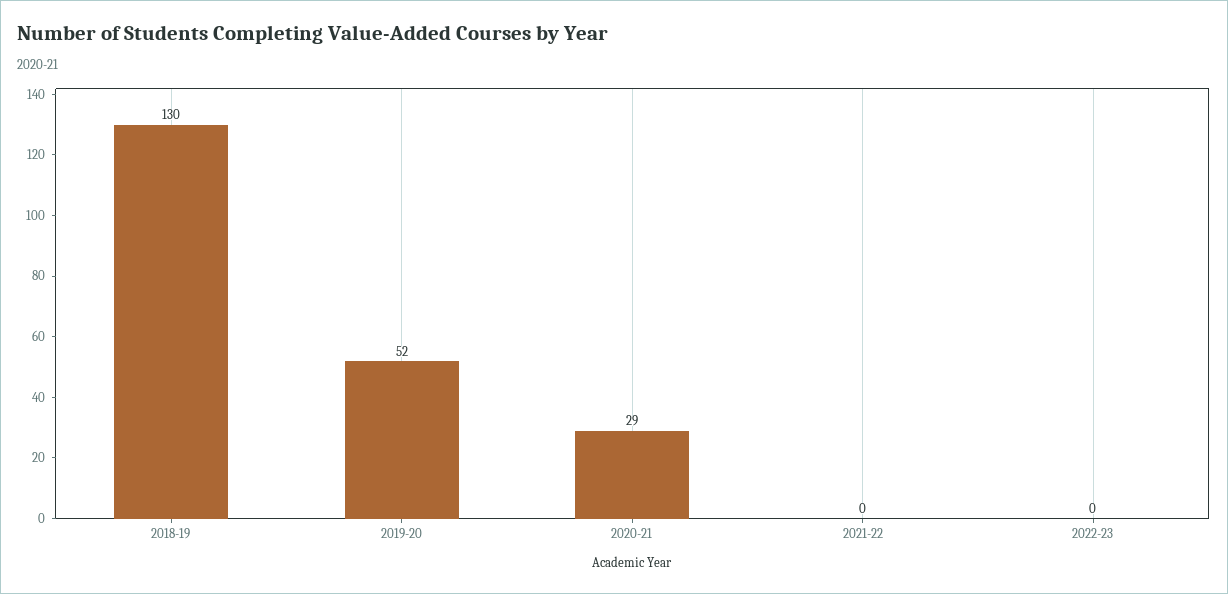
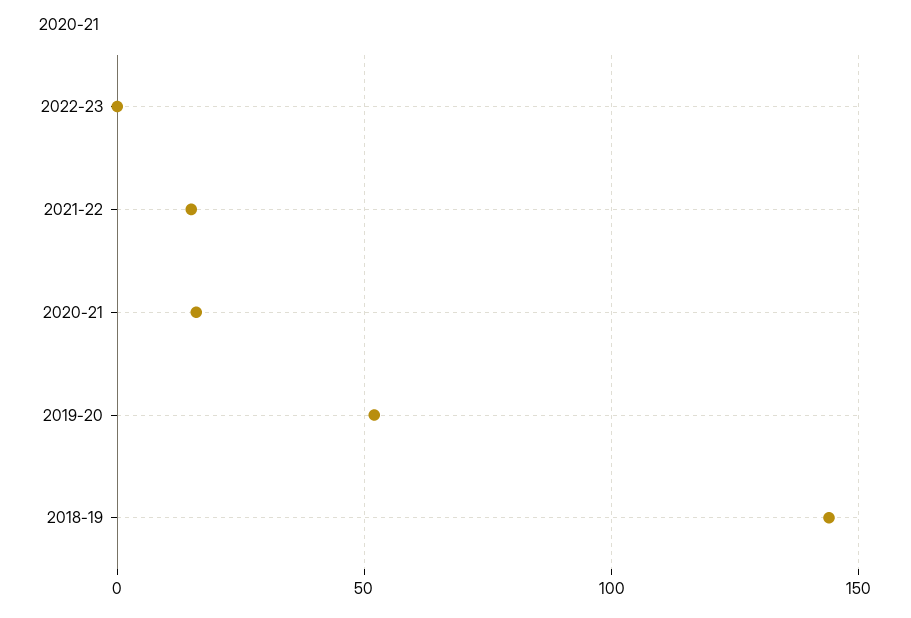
  {
-   "2018-19": 130,
+   "2018-19": 145,
    "2019-20": 52,
-   "2020-21": 29,
+   "2020-21": 15,
-   "2021-22": 0,
+   "2021-22": 15,
    "2022-23": 0
  }

